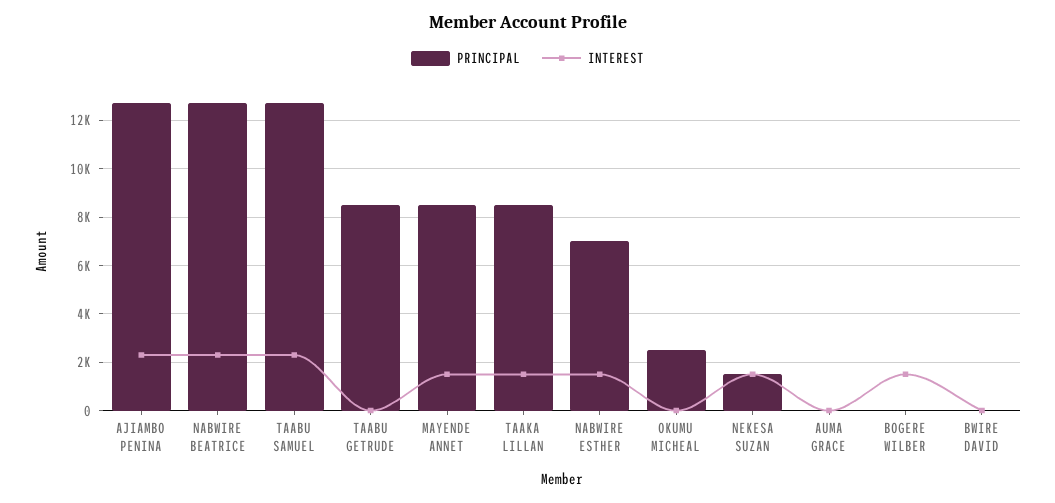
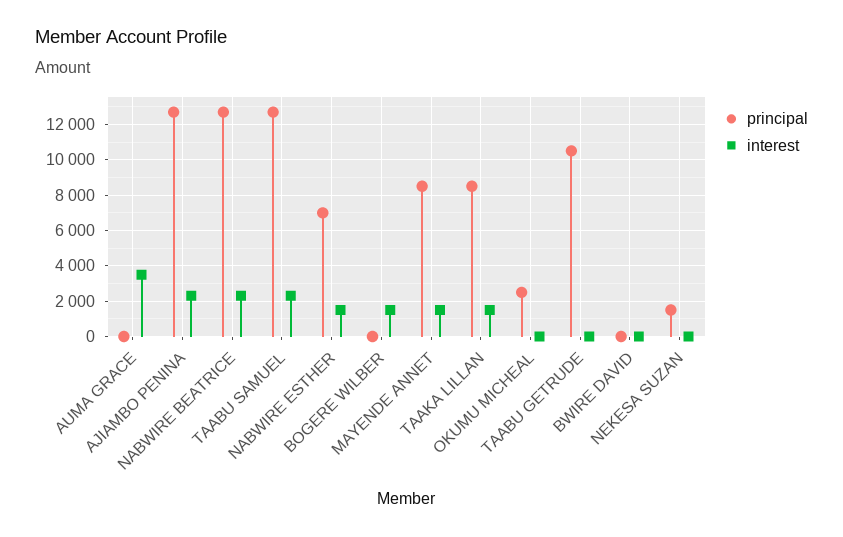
  {
    "PRINCIPAL": {
      "AJIAMBO PENINA": 12750,
      "NABWIRE BEATRICE": 12750,
      "TAABU SAMUEL": 12750,
-     "TAABU GETRUDE": 8500,
+     "TAABU GETRUDE": 10500,
      "MAYENDE ANNET": 8500,
      "TAAKA LILLAN": 8500,
      "NABWIRE ESTHER": 7000,
      "OKUMU MICHEAL": 2500,
      "NEKESA SUZAN": 1500,
      "AUMA GRACE": 0,
      "BOGERE WILBER": 0,
      "BWIRE DAVID": 0
    },
    "INTEREST": {
      "AJIAMBO PENINA": 2250,
      "NABWIRE BEATRICE": 2250,
      "TAABU SAMUEL": 2250,
      "TAABU GETRUDE": 0,
      "MAYENDE ANNET": 1500,
      "TAAKA LILLAN": 1500,
      "NABWIRE ESTHER": 1500,
      "OKUMU MICHEAL": 0,
-     "NEKESA SUZAN": 1500,
+     "NEKESA SUZAN": 0,
-     "AUMA GRACE": 0,
+     "AUMA GRACE": 3500,
      "BOGERE WILBER": 1500,
      "BWIRE DAVID": 0
    }
  }

